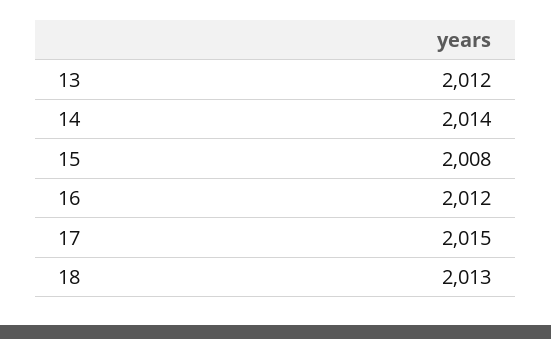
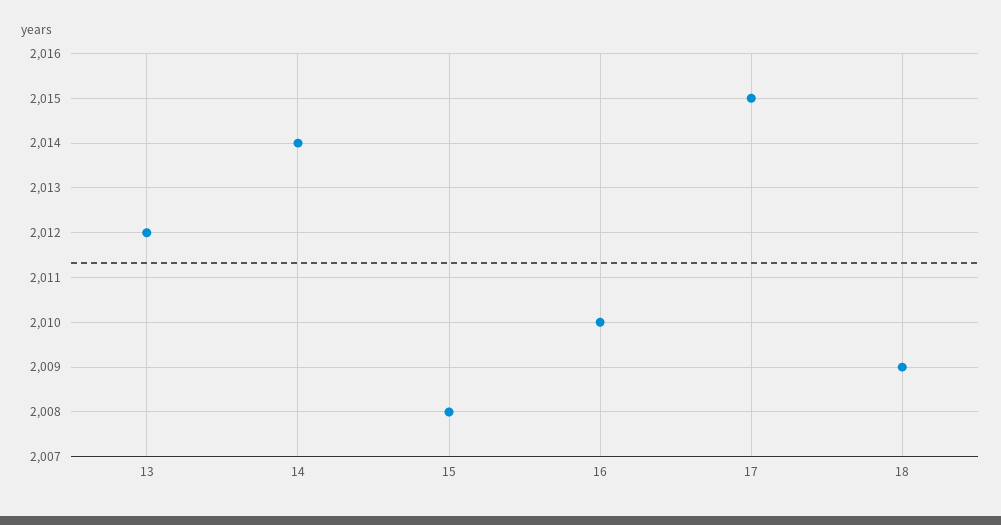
  {
    "13": 2012,
    "14": 2014,
    "15": 2008,
-   "16": 2012,
+   "16": 2010,
    "17": 2015,
-   "18": 2013
+   "18": 2009
  }

